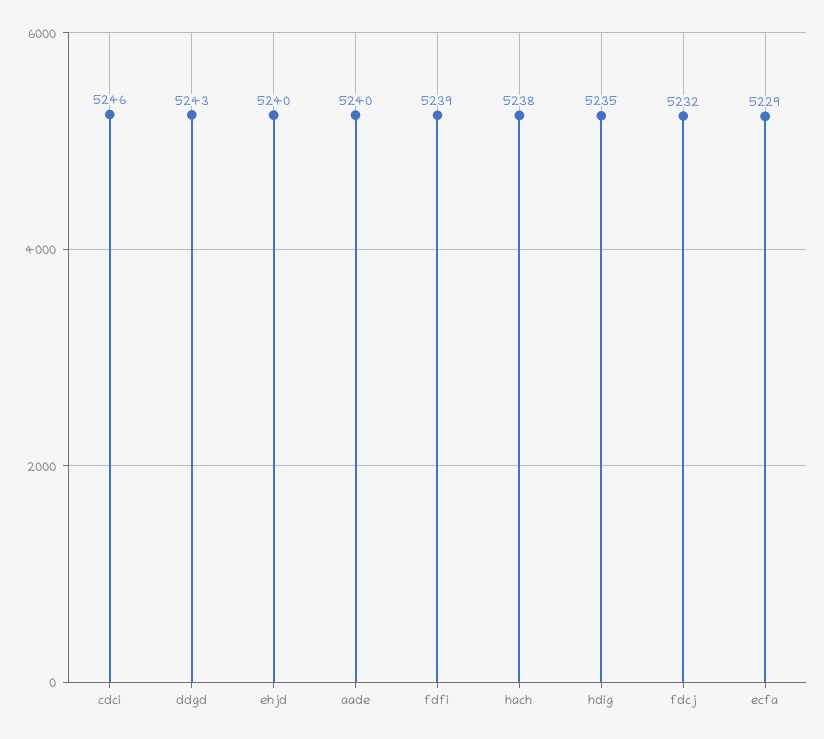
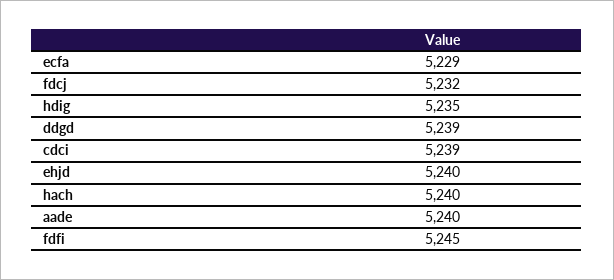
  {
-   "cdci": 5246,
+   "cdci": 5239,
-   "ddgd": 5243,
+   "ddgd": 5239,
    "ehjd": 5240,
    "aade": 5240,
-   "fdfi": 5239,
+   "fdfi": 5245,
-   "hach": 5238,
+   "hach": 5240,
    "hdig": 5235,
    "fdcj": 5232,
    "ecfa": 5229
  }

